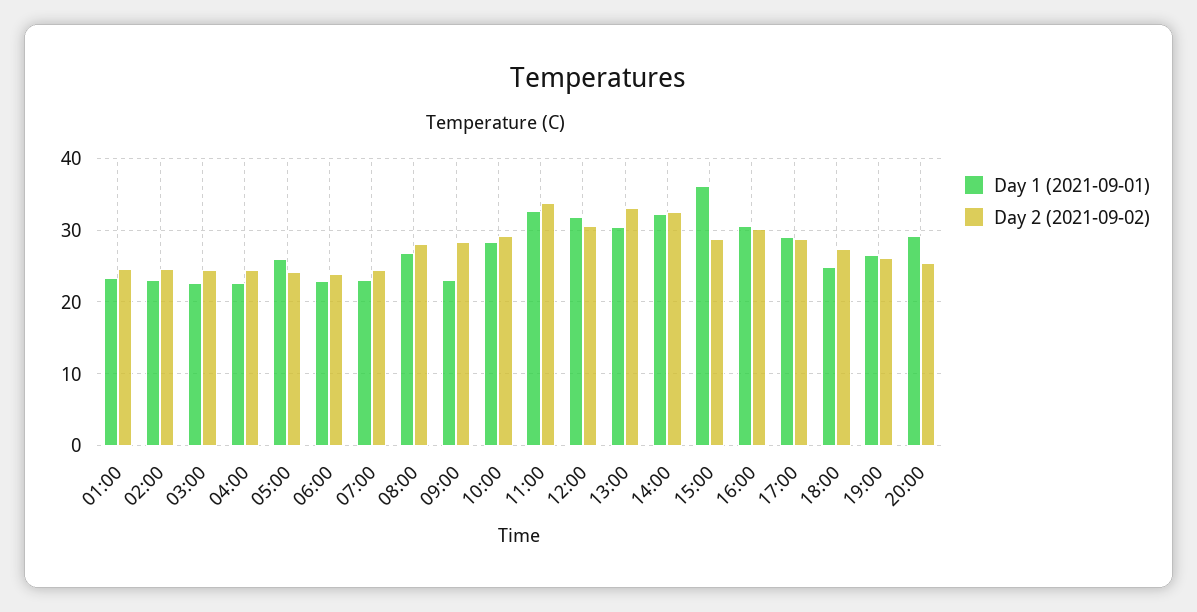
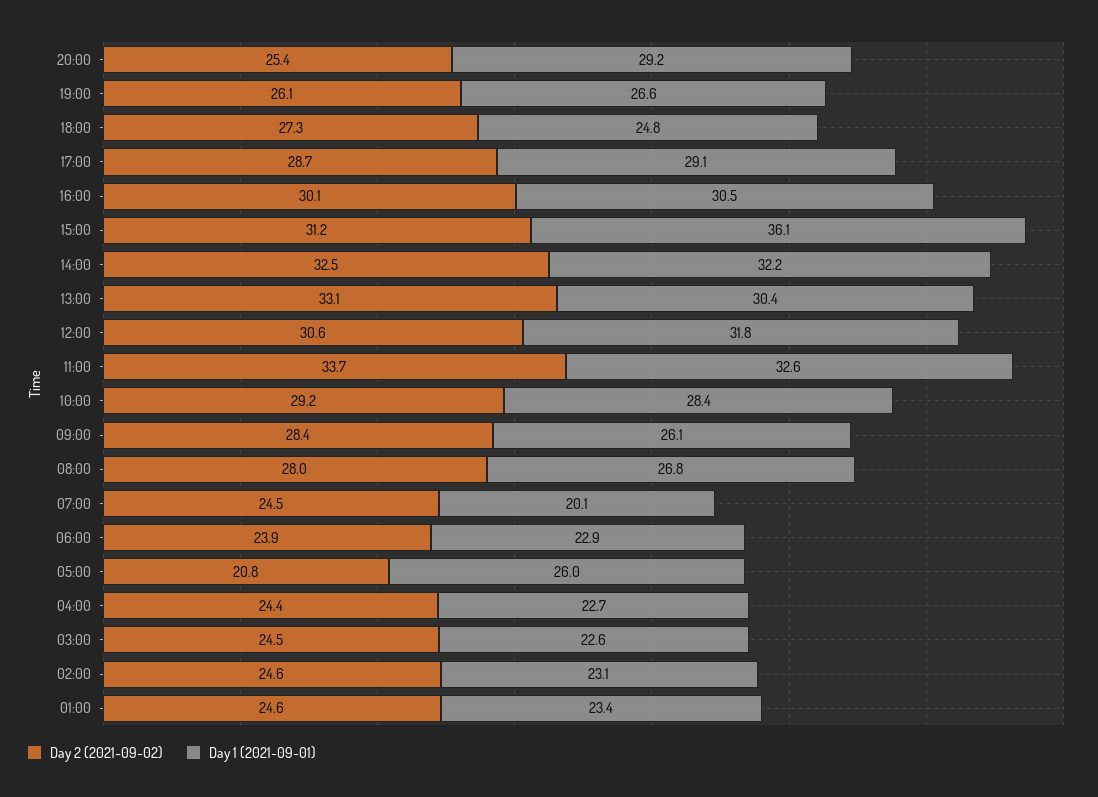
  {
    "Day 1 (2021-09-01)": {
      "01:00": 23.4,
      "02:00": 23.1,
      "03:00": 22.6,
      "04:00": 22.7,
      "05:00": 26,
      "06:00": 22.9,
-     "07:00": 23,
+     "07:00": 20.1,
      "08:00": 26.8,
-     "09:00": 23,
+     "09:00": 26.1,
      "10:00": 28.4,
      "11:00": 32.6,
      "12:00": 31.8,
      "13:00": 30.4,
      "14:00": 32.2,
      "15:00": 36.1,
      "16:00": 30.5,
      "17:00": 29.1,
      "18:00": 24.8,
      "19:00": 26.6,
      "20:00": 29.2
    },
    "Day 2 (2021-09-02)": {
      "01:00": 24.6,
      "02:00": 24.6,
      "03:00": 24.5,
      "04:00": 24.4,
-     "05:00": 24,
+     "05:00": 20.8,
      "06:00": 23.9,
      "07:00": 24.5,
      "08:00": 28,
      "09:00": 28.4,
      "10:00": 29.2,
      "11:00": 33.7,
      "12:00": 30.6,
      "13:00": 33.1,
      "14:00": 32.5,
-     "15:00": 29,
+     "15:00": 31.2,
      "16:00": 30.1,
      "17:00": 28.7,
      "18:00": 27.3,
      "19:00": 26.1,
      "20:00": 25.4
    }
  }

